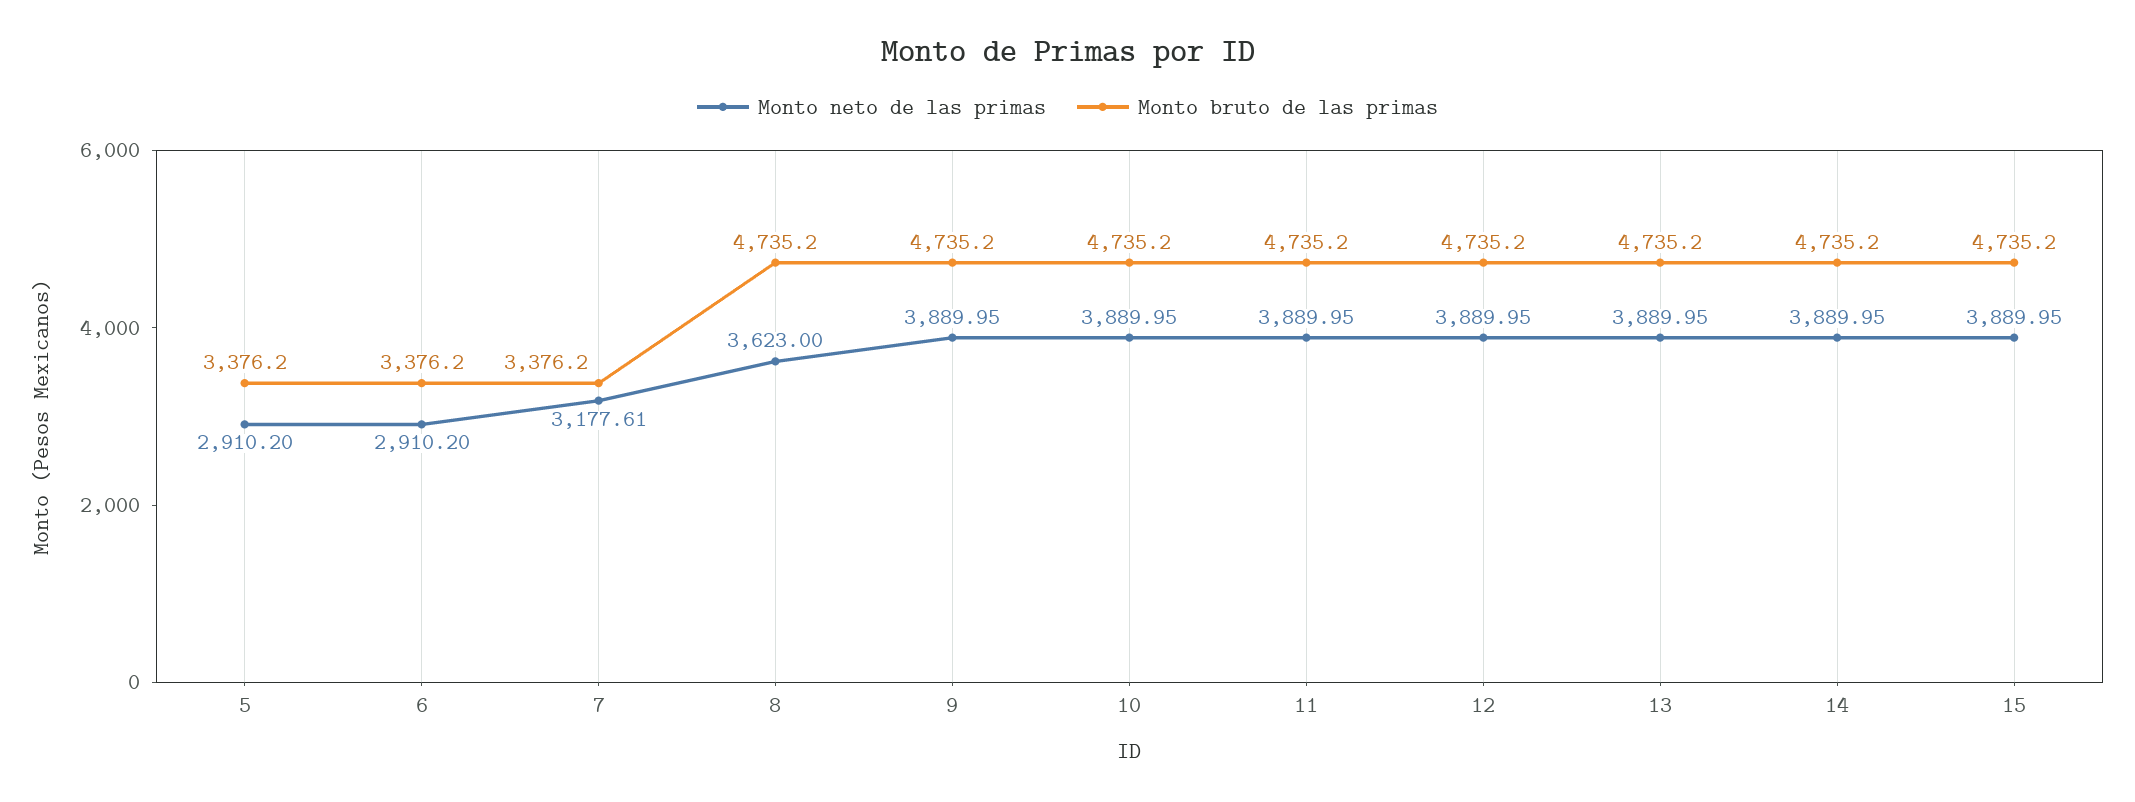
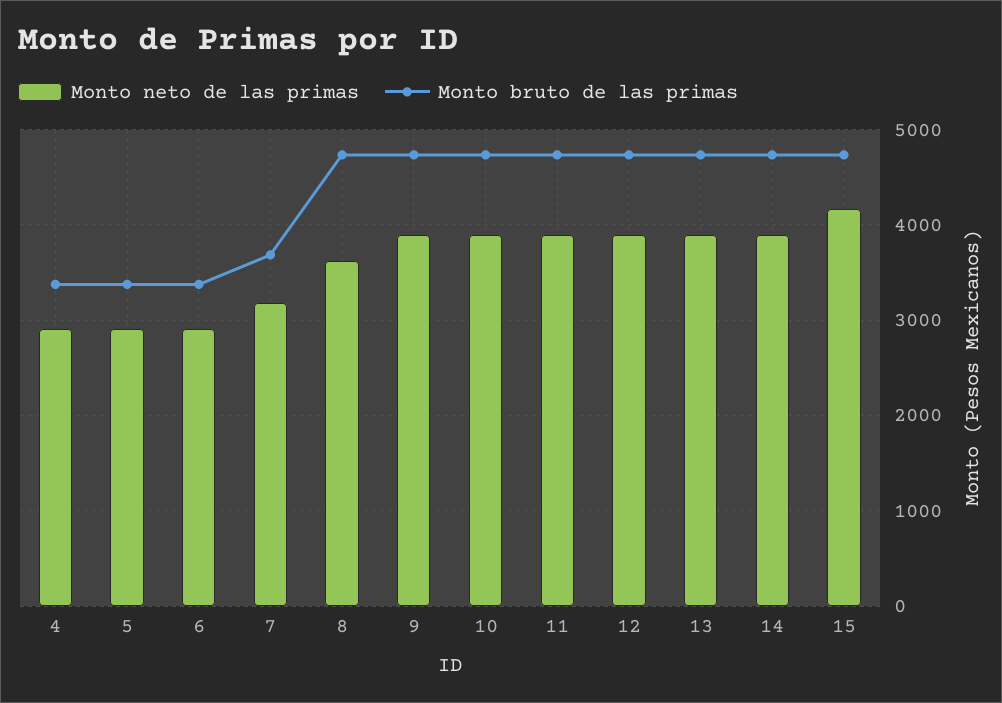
  {
    "Monto neto de las primas": {
      "5": 2910.2,
      "6": 2910.2,
      "7": 3177.61,
      "8": 3623,
      "9": 3889.95,
      "10": 3889.95,
      "11": 3889.95,
      "12": 3889.95,
      "13": 3889.95,
      "14": 3889.95,
-     "15": 3889.95
+     "15": 4200,
+     "4": 2900
    },
    "Monto bruto de las primas": {
      "5": 3376.2,
      "6": 3376.2,
-     "7": 3376.2,
+     "7": 3700,
      "8": 4735.2,
      "9": 4735.2,
      "10": 4735.2,
      "11": 4735.2,
      "12": 4735.2,
      "13": 4735.2,
      "14": 4735.2,
-     "15": 4735.2
+     "15": 4735.2,
+     "4": 3400
    }
  }

